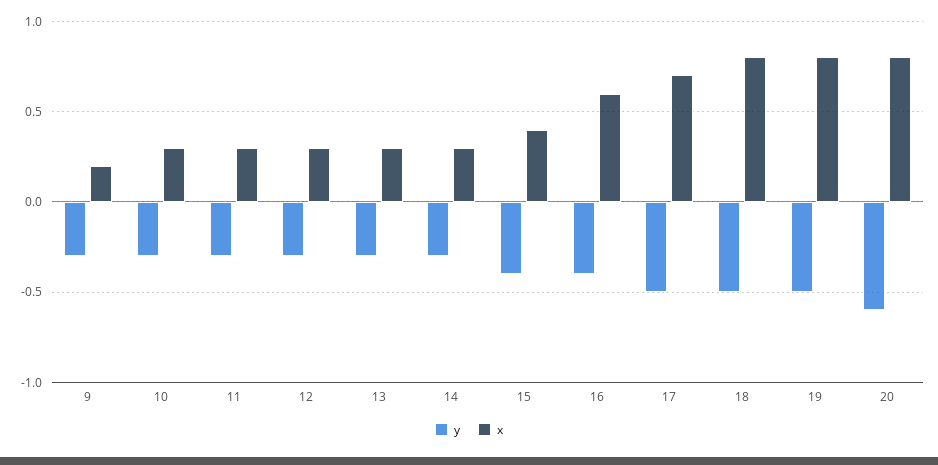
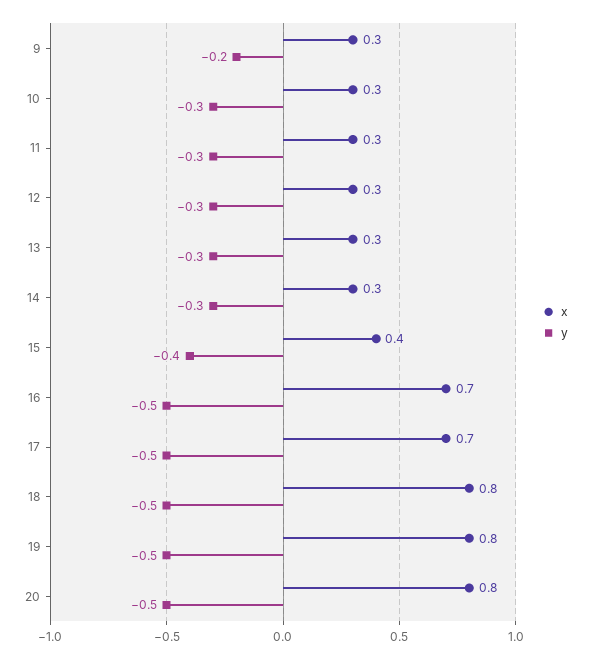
  {
    "y": {
-     "9": -0.3,
+     "9": -0.2,
      "10": -0.3,
      "11": -0.3,
      "12": -0.3,
      "13": -0.3,
      "14": -0.3,
      "15": -0.4,
-     "16": -0.4,
+     "16": -0.5,
      "17": -0.5,
      "18": -0.5,
      "19": -0.5,
-     "20": -0.6
+     "20": -0.5
    },
    "x": {
-     "9": 0.2,
+     "9": 0.3,
      "10": 0.3,
      "11": 0.3,
      "12": 0.3,
      "13": 0.3,
      "14": 0.3,
      "15": 0.4,
-     "16": 0.6,
+     "16": 0.7,
      "17": 0.7,
      "18": 0.8,
      "19": 0.8,
      "20": 0.8
    }
  }

